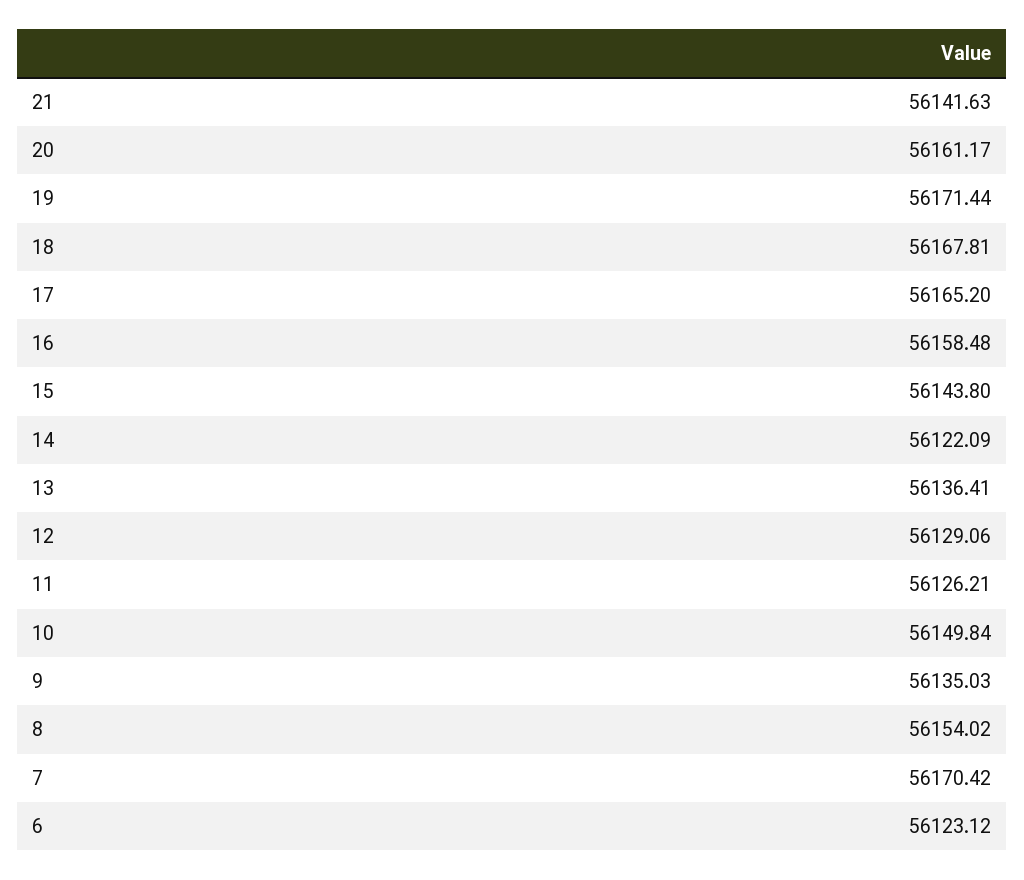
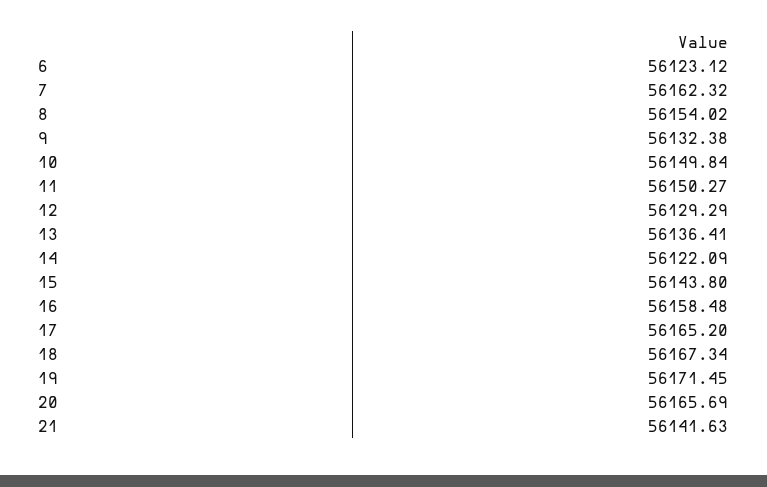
  {
    "21": 56141.63,
-   "20": 56161.17,
+   "20": 56165.69,
-   "19": 56171.44,
+   "19": 56171.45,
-   "18": 56167.81,
+   "18": 56167.34,
    "17": 56165.2,
    "16": 56158.48,
    "15": 56143.8,
    "14": 56122.09,
    "13": 56136.41,
-   "12": 56129.06,
+   "12": 56129.29,
-   "11": 56126.21,
+   "11": 56150.27,
    "10": 56149.84,
-   "9": 56135.03,
+   "9": 56132.38,
    "8": 56154.02,
-   "7": 56170.42,
+   "7": 56162.32,
    "6": 56123.12
  }

